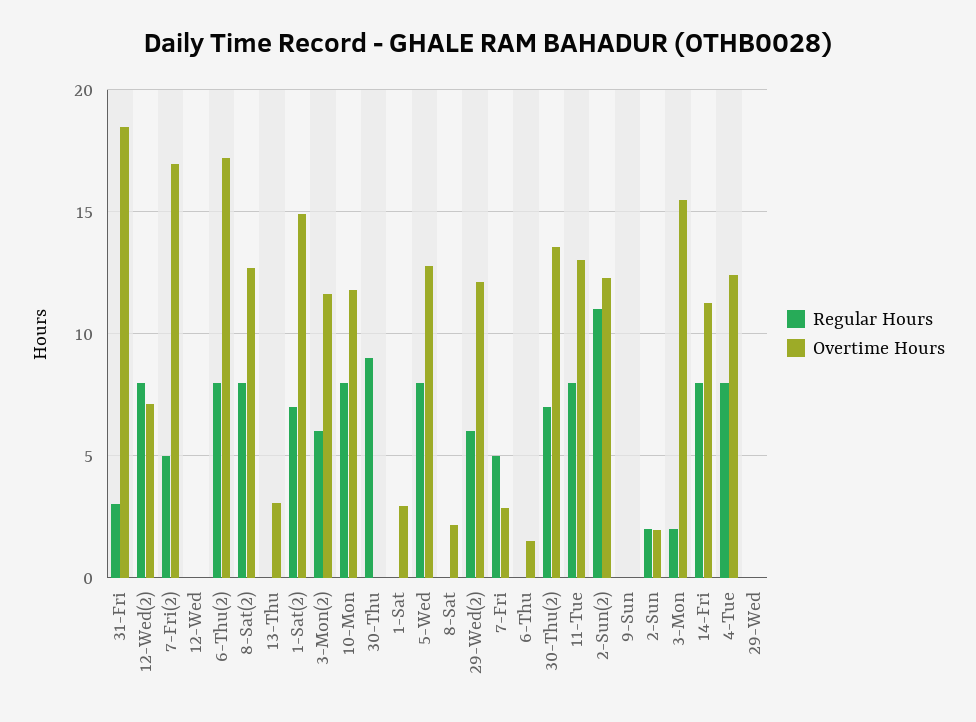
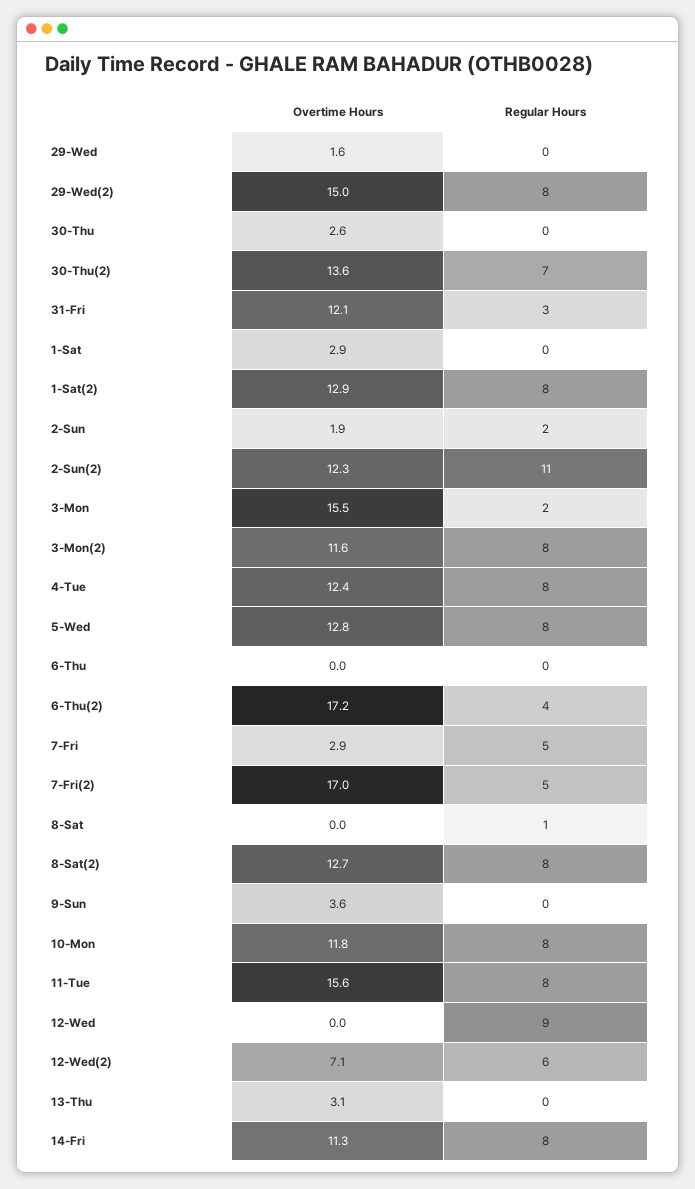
  {
    "Regular Hours": {
      "31-Fri": 3,
-     "12-Wed(2)": 8,
+     "12-Wed(2)": 6,
      "7-Fri(2)": 5,
-     "12-Wed": 0,
+     "12-Wed": 9,
-     "6-Thu(2)": 8,
+     "6-Thu(2)": 4,
      "8-Sat(2)": 8,
      "13-Thu": 0,
-     "1-Sat(2)": 7,
+     "1-Sat(2)": 8,
-     "3-Mon(2)": 6,
+     "3-Mon(2)": 8,
      "10-Mon": 8,
-     "30-Thu": 9,
+     "30-Thu": 0,
      "1-Sat": 0,
      "5-Wed": 8,
-     "8-Sat": 0,
+     "8-Sat": 1,
-     "29-Wed(2)": 6,
+     "29-Wed(2)": 8,
      "7-Fri": 5,
      "6-Thu": 0,
      "30-Thu(2)": 7,
      "11-Tue": 8,
      "2-Sun(2)": 11,
      "9-Sun": 0,
      "2-Sun": 2,
      "3-Mon": 2,
      "14-Fri": 8,
      "4-Tue": 8,
      "29-Wed": 0
    },
    "Overtime Hours": {
-     "31-Fri": 18.5,
+     "31-Fri": 12.1,
      "12-Wed(2)": 7.1,
      "7-Fri(2)": 17,
      "12-Wed": 0,
      "6-Thu(2)": 17.2,
      "8-Sat(2)": 12.7,
      "13-Thu": 3.1,
-     "1-Sat(2)": 15,
+     "1-Sat(2)": 12.9,
      "3-Mon(2)": 11.6,
      "10-Mon": 11.8,
-     "30-Thu": 0,
+     "30-Thu": 2.6,
      "1-Sat": 2.9,
      "5-Wed": 12.8,
-     "8-Sat": 2,
+     "8-Sat": 0,
-     "29-Wed(2)": 12,
+     "29-Wed(2)": 15,
      "7-Fri": 2.9,
-     "6-Thu": 1.5,
+     "6-Thu": 0,
      "30-Thu(2)": 13.6,
-     "11-Tue": 13,
+     "11-Tue": 15.6,
      "2-Sun(2)": 12.3,
-     "9-Sun": 0,
+     "9-Sun": 3.6,
      "2-Sun": 1.9,
      "3-Mon": 15.5,
      "14-Fri": 11.3,
      "4-Tue": 12.4,
-     "29-Wed": 0
+     "29-Wed": 1.6
    }
  }

